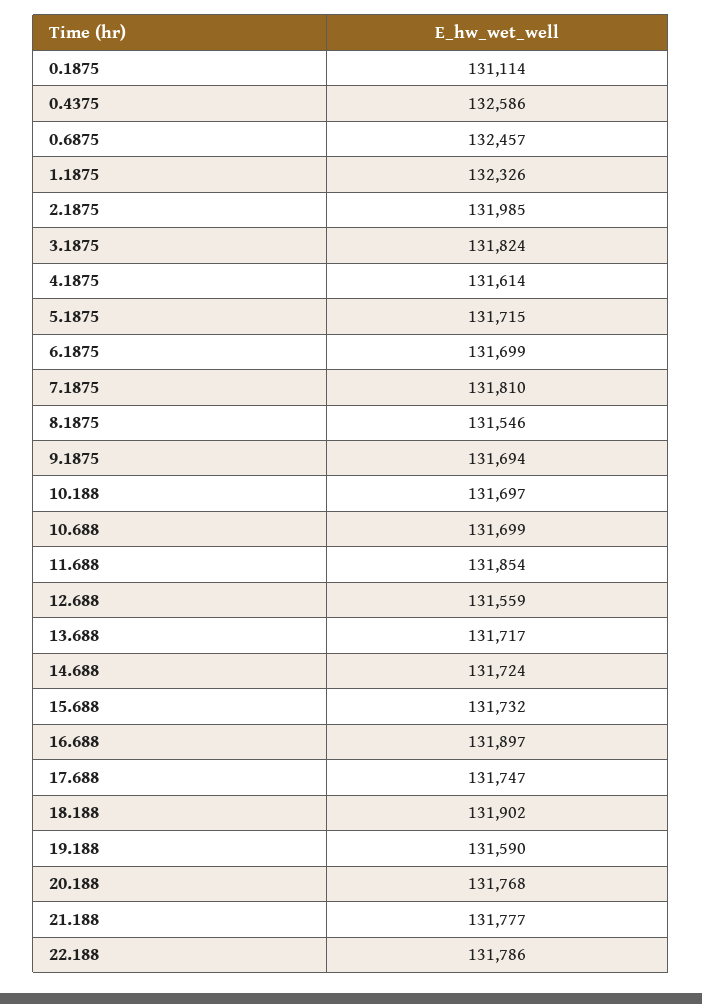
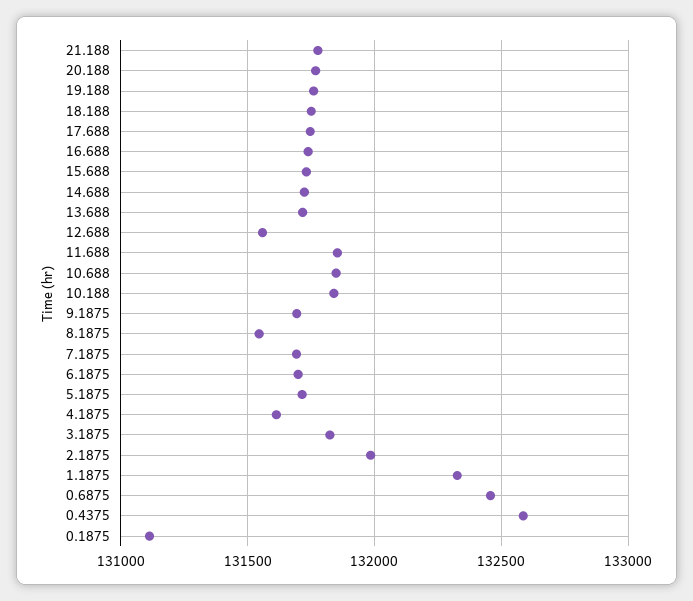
  {
    "0.1875": 131114,
    "0.4375": 132586,
    "0.6875": 132457,
    "1.1875": 132326,
    "2.1875": 131985,
    "3.1875": 131824,
    "4.1875": 131614,
    "5.1875": 131715,
    "6.1875": 131699,
-   "7.1875": 131810,
+   "7.1875": 131700,
    "8.1875": 131546,
    "9.1875": 131694,
-   "10.188": 131697,
+   "10.188": 131850,
-   "10.688": 131699,
+   "10.688": 131850,
    "11.688": 131854,
    "12.688": 131559,
    "13.688": 131717,
    "14.688": 131724,
    "15.688": 131732,
-   "16.688": 131897,
+   "16.688": 131750,
    "17.688": 131747,
-   "18.188": 131902,
+   "18.188": 131750,
-   "19.188": 131590,
+   "19.188": 131750,
    "20.188": 131768,
-   "21.188": 131777,
+   "21.188": 131777
-   "22.188": 131786
  }

